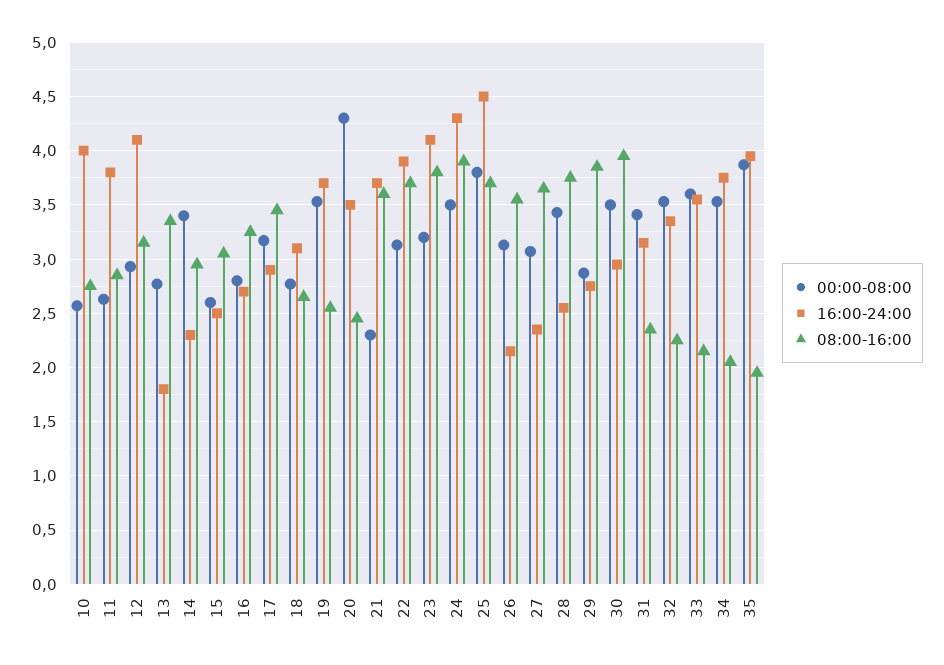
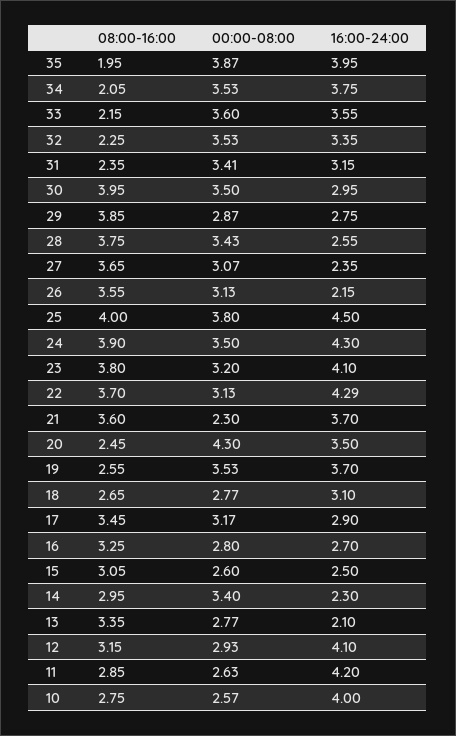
  {
    "00:00-08:00": {
      "10": 2.57,
      "11": 2.63,
      "12": 2.93,
      "13": 2.77,
      "14": 3.4,
      "15": 2.6,
      "16": 2.8,
      "17": 3.17,
      "18": 2.77,
      "19": 3.53,
      "20": 4.3,
      "21": 2.3,
      "22": 3.13,
      "23": 3.2,
      "24": 3.5,
      "25": 3.8,
      "26": 3.13,
      "27": 3.07,
      "28": 3.43,
      "29": 2.87,
      "30": 3.5,
      "31": 3.41,
      "32": 3.53,
      "33": 3.6,
      "34": 3.53,
      "35": 3.87
    },
    "16:00-24:00": {
      "10": 4,
-     "11": 3.8,
+     "11": 4.2,
      "12": 4.1,
-     "13": 1.8,
+     "13": 2.1,
      "14": 2.3,
      "15": 2.5,
      "16": 2.7,
      "17": 2.9,
      "18": 3.1,
      "19": 3.7,
      "20": 3.5,
      "21": 3.7,
-     "22": 3.9,
+     "22": 4.29,
      "23": 4.1,
      "24": 4.3,
      "25": 4.5,
      "26": 2.15,
      "27": 2.35,
      "28": 2.55,
      "29": 2.75,
      "30": 2.95,
      "31": 3.15,
      "32": 3.35,
      "33": 3.55,
      "34": 3.75,
      "35": 3.95
    },
    "08:00-16:00": {
      "10": 2.75,
      "11": 2.85,
      "12": 3.15,
      "13": 3.35,
      "14": 2.95,
      "15": 3.05,
      "16": 3.25,
      "17": 3.45,
      "18": 2.65,
      "19": 2.55,
      "20": 2.45,
      "21": 3.6,
      "22": 3.7,
      "23": 3.8,
      "24": 3.9,
-     "25": 3.7,
+     "25": 4,
      "26": 3.55,
      "27": 3.65,
      "28": 3.75,
      "29": 3.85,
      "30": 3.95,
      "31": 2.35,
      "32": 2.25,
      "33": 2.15,
      "34": 2.05,
      "35": 1.95
    }
  }

